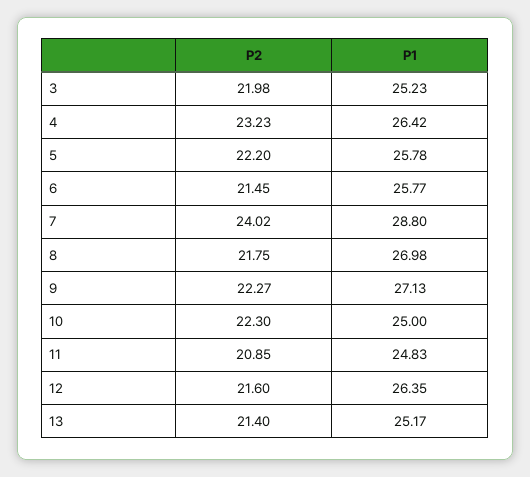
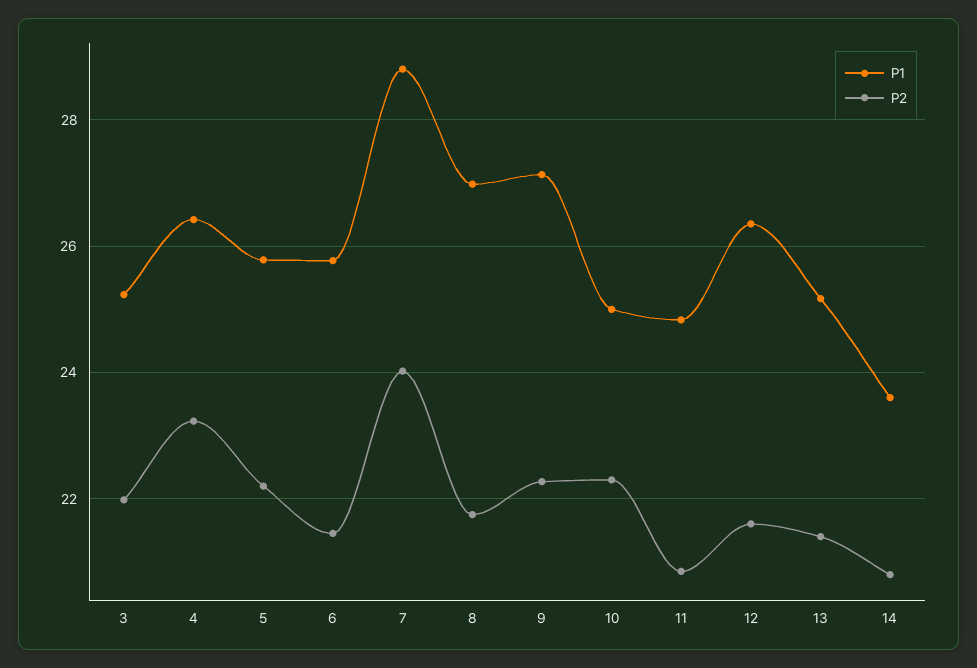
  {
    "P2": {
      "3": 21.98,
      "4": 23.23,
      "5": 22.2,
      "6": 21.45,
      "7": 24.02,
      "8": 21.75,
      "9": 22.27,
      "10": 22.3,
      "11": 20.85,
      "12": 21.6,
-     "13": 21.4
+     "13": 21.4,
+     "14": 20.8
    },
    "P1": {
      "3": 25.23,
      "4": 26.42,
      "5": 25.78,
      "6": 25.77,
      "7": 28.8,
      "8": 26.98,
      "9": 27.13,
      "10": 25,
      "11": 24.83,
      "12": 26.35,
-     "13": 25.17
+     "13": 25.17,
+     "14": 23.6
    }
  }

